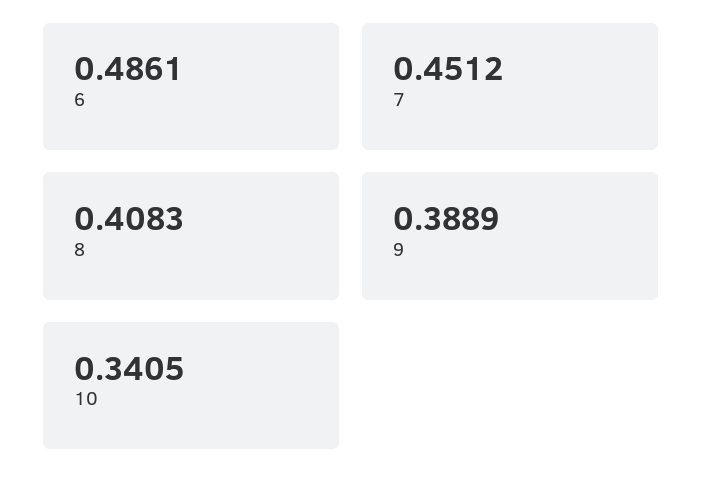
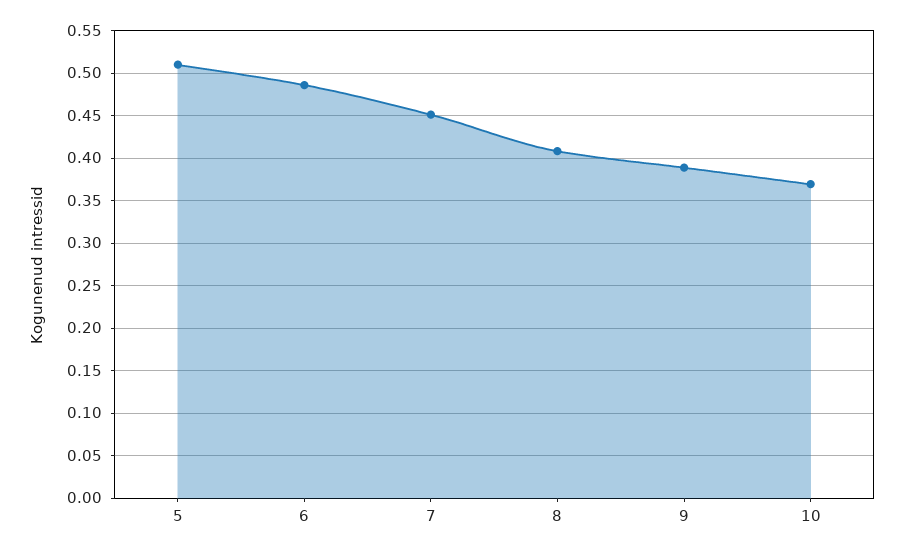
  {
    "6": 0.4861,
    "7": 0.4512,
    "8": 0.4083,
    "9": 0.3889,
-   "10": 0.3405
+   "10": 0.37,
+   "5": 0.51
  }

